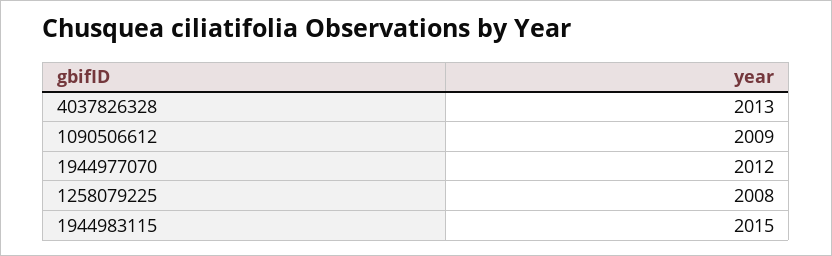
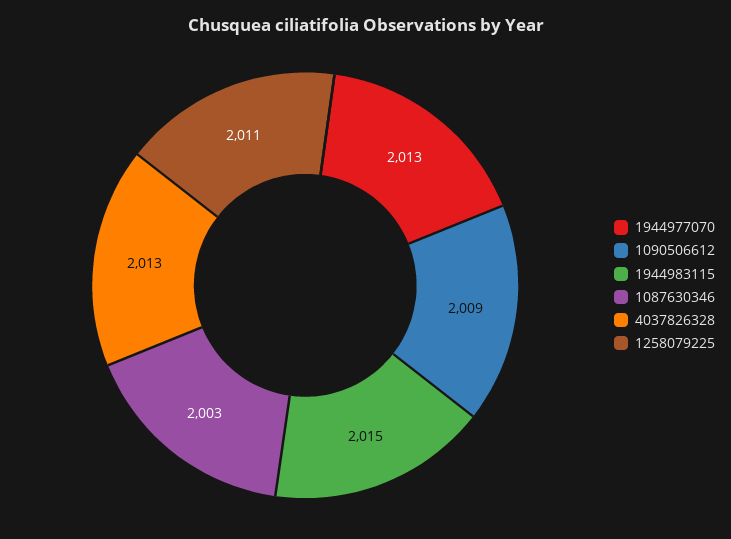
  {
    "4037826328": 2013,
    "1090506612": 2009,
-   "1944977070": 2012,
+   "1944977070": 2013,
-   "1258079225": 2008,
+   "1258079225": 2011,
-   "1944983115": 2015
+   "1944983115": 2015,
+   "1087630346": 2003
  }

